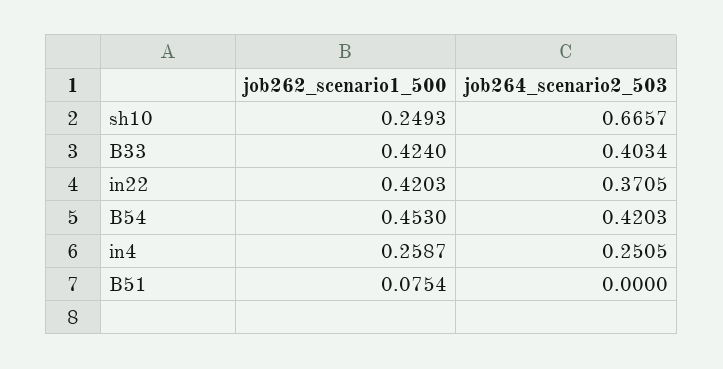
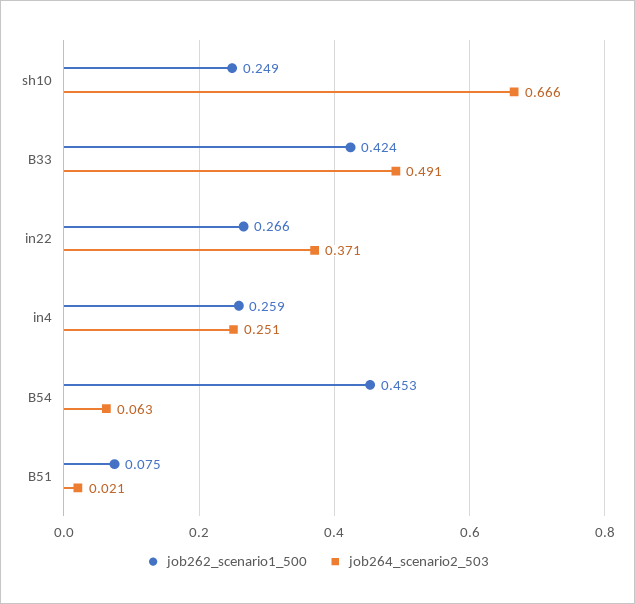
  {
    "job262_scenario1_500": {
      "sh10": 0.2493,
      "B33": 0.424,
-     "in22": 0.4203,
+     "in22": 0.266,
      "B54": 0.453,
      "in4": 0.2587,
      "B51": 0.0754
    },
    "job264_scenario2_503": {
      "sh10": 0.6657,
-     "B33": 0.4034,
+     "B33": 0.491,
      "in22": 0.3705,
-     "B54": 0.4203,
+     "B54": 0.063,
      "in4": 0.2505,
-     "B51": 0
+     "B51": 0.021
    }
  }

